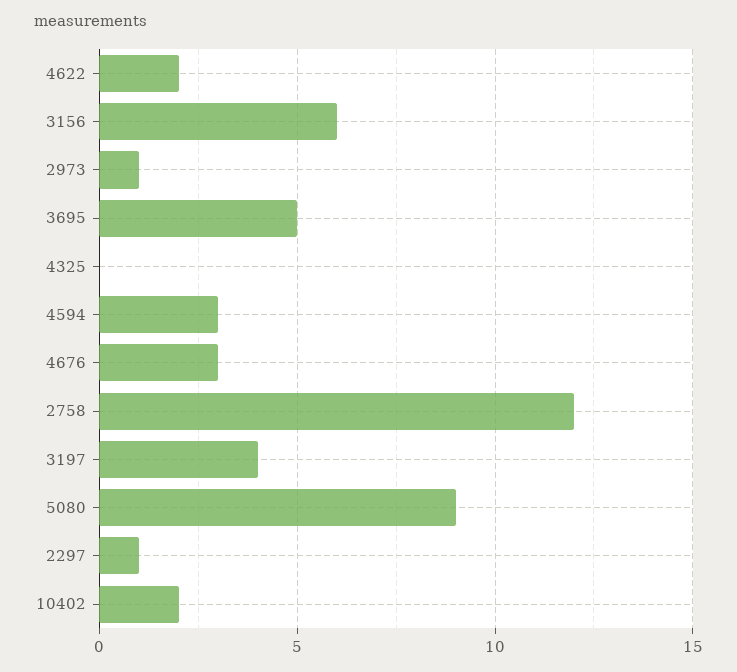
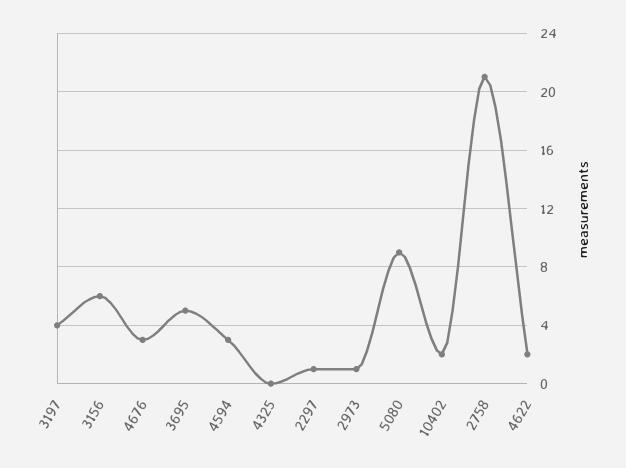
  {
    "4622": 2,
    "3156": 6,
    "2973": 1,
    "3695": 5,
    "4325": 0,
    "4594": 3,
    "4676": 3,
-   "2758": 12,
+   "2758": 21,
    "3197": 4,
    "5080": 9,
    "2297": 1,
    "10402": 2
  }

